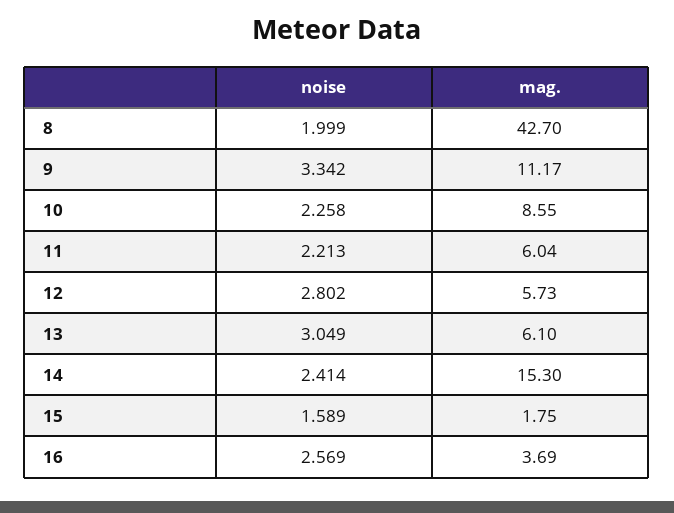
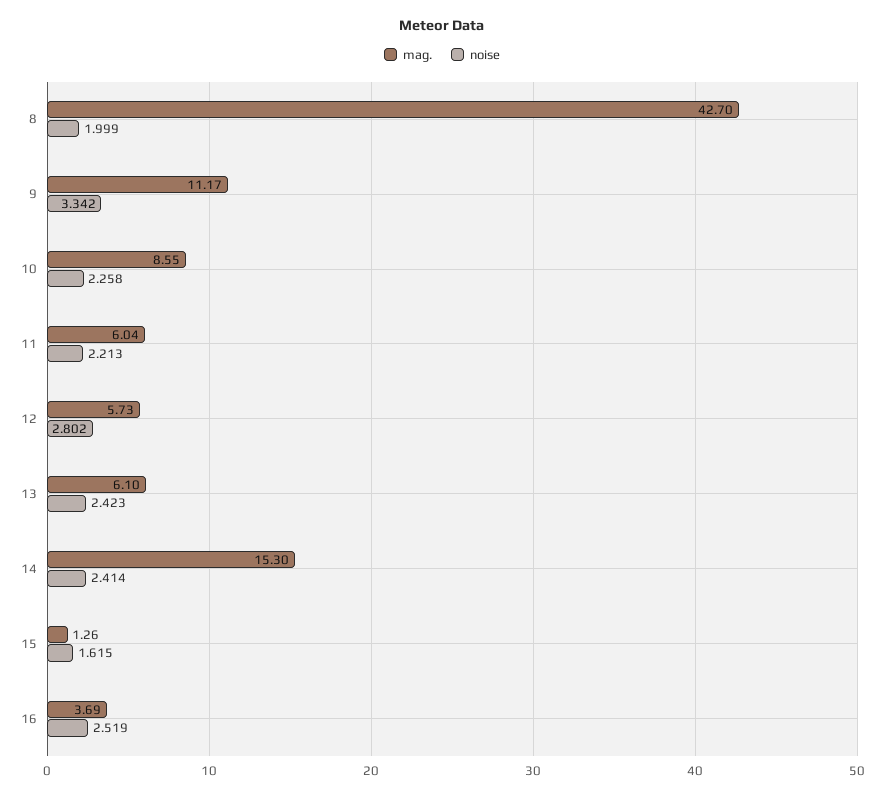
  {
    "noise": {
      "8": 1.999,
      "9": 3.342,
      "10": 2.258,
      "11": 2.213,
      "12": 2.802,
-     "13": 3.049,
+     "13": 2.423,
      "14": 2.414,
-     "15": 1.589,
+     "15": 1.615,
-     "16": 2.569
+     "16": 2.519
    },
    "mag.": {
      "8": 42.7,
      "9": 11.17,
      "10": 8.55,
      "11": 6.04,
      "12": 5.73,
      "13": 6.1,
      "14": 15.3,
-     "15": 1.75,
+     "15": 1.26,
      "16": 3.69
    }
  }

